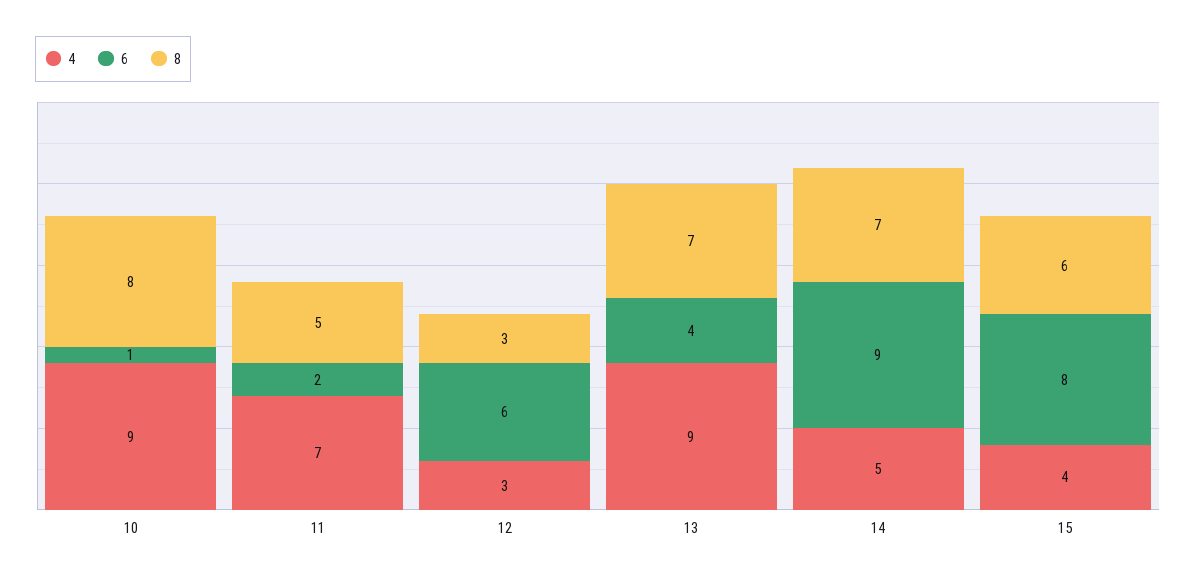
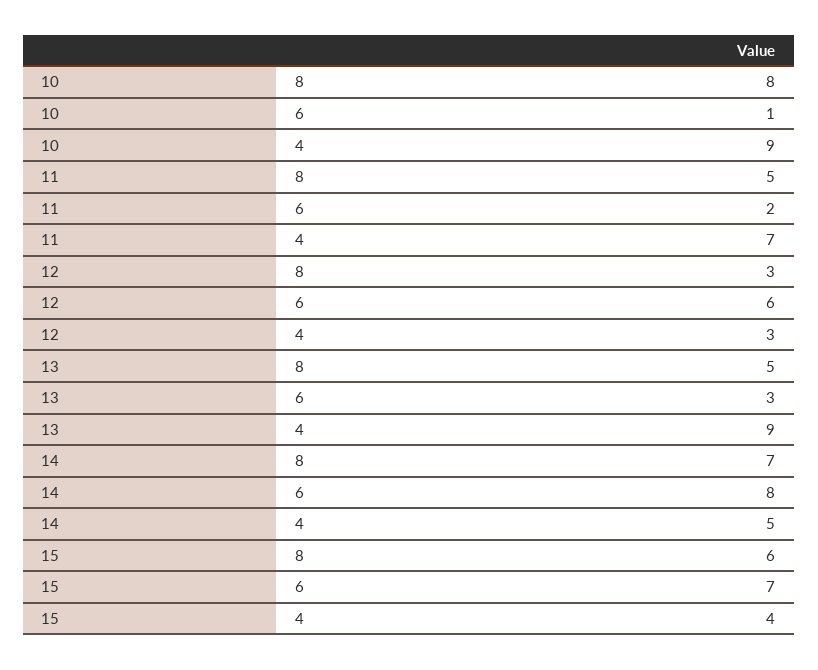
  {
    "4": {
      "10": 9,
      "11": 7,
      "12": 3,
      "13": 9,
      "14": 5,
      "15": 4
    },
    "6": {
      "10": 1,
      "11": 2,
      "12": 6,
-     "13": 4,
+     "13": 3,
-     "14": 9,
+     "14": 8,
-     "15": 8
+     "15": 7
    },
    "8": {
      "10": 8,
      "11": 5,
      "12": 3,
-     "13": 7,
+     "13": 5,
      "14": 7,
      "15": 6
    }
  }

